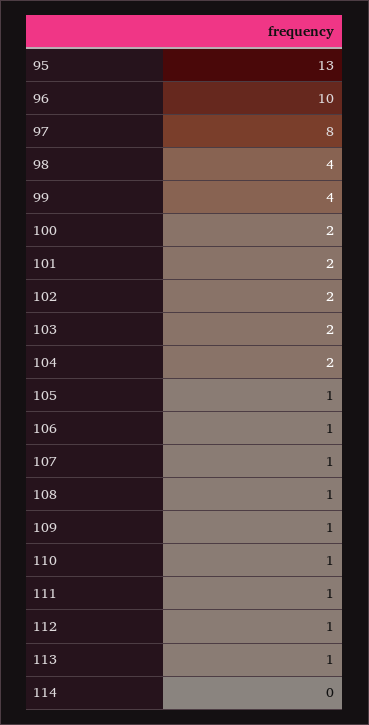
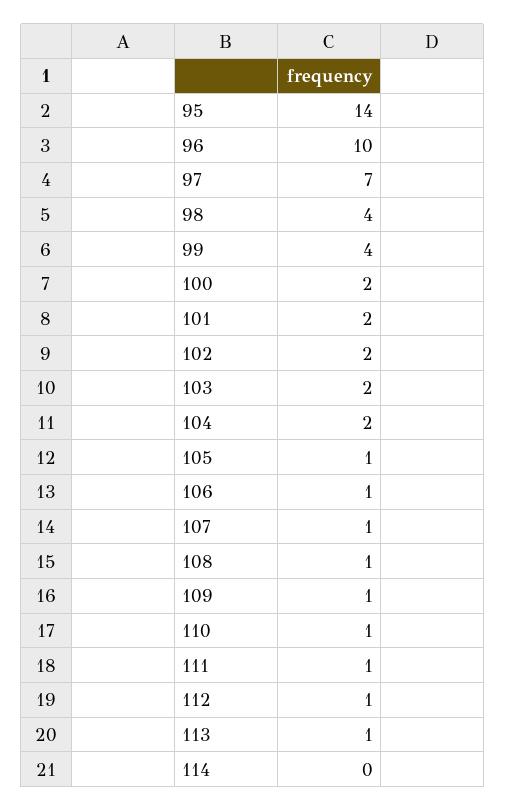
  {
-   "95": 13,
+   "95": 14,
    "96": 10,
-   "97": 8,
+   "97": 7,
    "98": 4,
    "99": 4,
    "100": 2,
    "101": 2,
    "102": 2,
    "103": 2,
    "104": 2,
    "105": 1,
    "106": 1,
    "107": 1,
    "108": 1,
    "109": 1,
    "110": 1,
    "111": 1,
    "112": 1,
    "113": 1,
    "114": 0
  }

